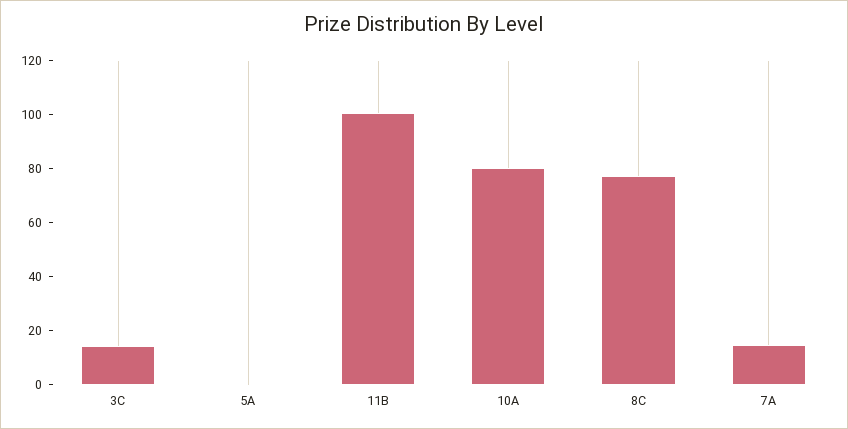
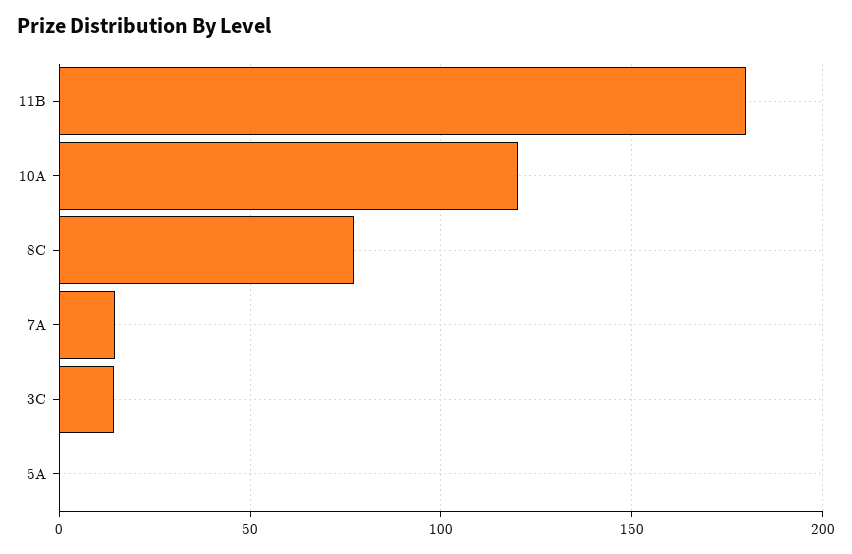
  {
    "3C": 15,
    "5A": 0,
-   "11B": 100,
+   "11B": 180,
-   "10A": 80,
+   "10A": 120,
    "8C": 75,
    "7A": 15
  }

